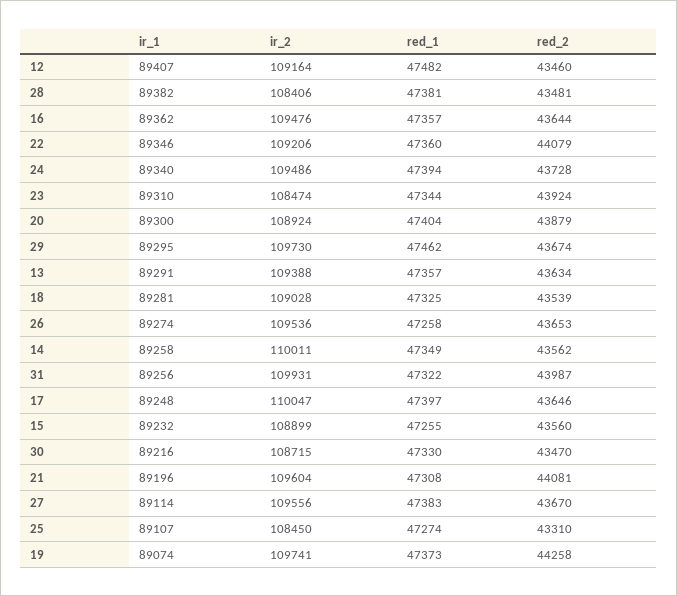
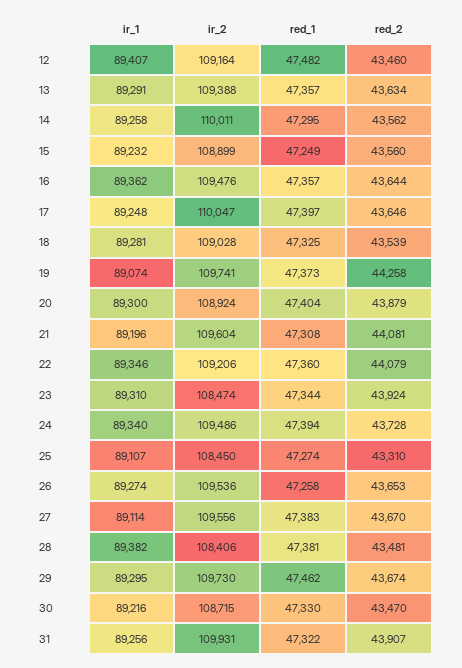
  {
    "ir_1": {
      "12": 89407,
      "28": 89382,
      "16": 89362,
      "22": 89346,
      "24": 89340,
      "23": 89310,
      "20": 89300,
      "29": 89295,
      "13": 89291,
      "18": 89281,
      "26": 89274,
      "14": 89258,
      "31": 89256,
      "17": 89248,
      "15": 89232,
      "30": 89216,
      "21": 89196,
      "27": 89114,
      "25": 89107,
      "19": 89074
    },
    "ir_2": {
      "12": 109164,
      "28": 108406,
      "16": 109476,
      "22": 109206,
      "24": 109486,
      "23": 108474,
      "20": 108924,
      "29": 109730,
      "13": 109388,
      "18": 109028,
      "26": 109536,
      "14": 110011,
      "31": 109931,
      "17": 110047,
      "15": 108899,
      "30": 108715,
      "21": 109604,
      "27": 109556,
      "25": 108450,
      "19": 109741
    },
    "red_1": {
      "12": 47482,
      "28": 47381,
      "16": 47357,
      "22": 47360,
      "24": 47394,
      "23": 47344,
      "20": 47404,
      "29": 47462,
      "13": 47357,
      "18": 47325,
      "26": 47258,
-     "14": 47349,
+     "14": 47295,
      "31": 47322,
      "17": 47397,
-     "15": 47255,
+     "15": 47249,
      "30": 47330,
      "21": 47308,
      "27": 47383,
      "25": 47274,
      "19": 47373
    },
    "red_2": {
      "12": 43460,
      "28": 43481,
      "16": 43644,
      "22": 44079,
      "24": 43728,
      "23": 43924,
      "20": 43879,
      "29": 43674,
      "13": 43634,
      "18": 43539,
      "26": 43653,
      "14": 43562,
-     "31": 43987,
+     "31": 43907,
      "17": 43646,
      "15": 43560,
      "30": 43470,
      "21": 44081,
      "27": 43670,
      "25": 43310,
      "19": 44258
    }
  }

